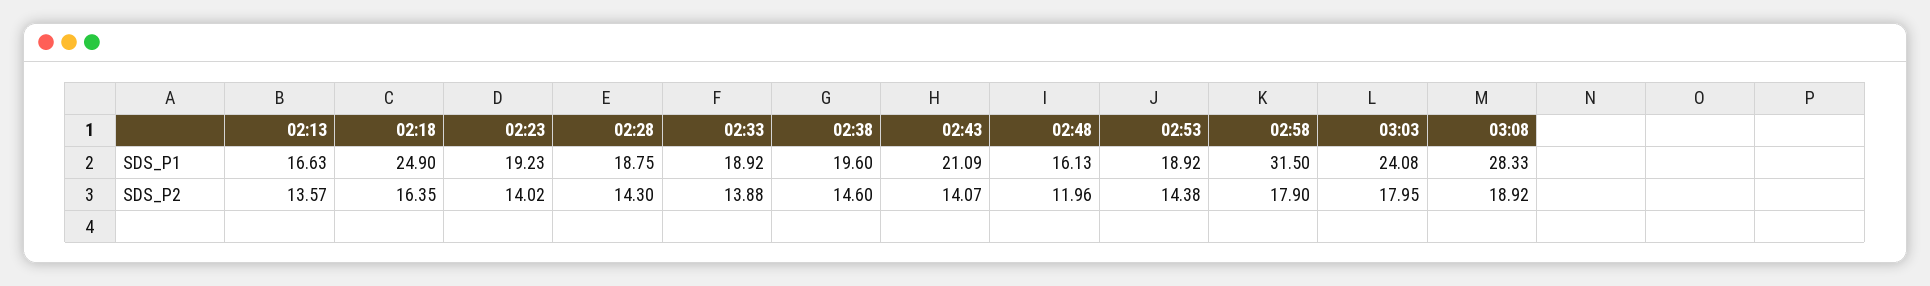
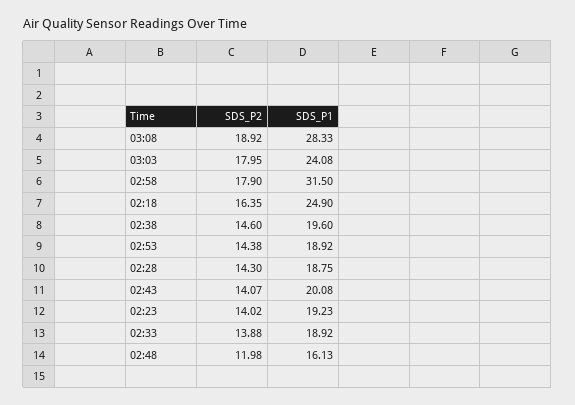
  {
-   "02:13": {
-     "SDS_P1": 16.63,
-     "SDS_P2": 13.57
-   },
    "02:18": {
      "SDS_P1": 24.9,
      "SDS_P2": 16.35
    },
    "02:23": {
      "SDS_P1": 19.23,
      "SDS_P2": 14.02
    },
    "02:28": {
      "SDS_P1": 18.75,
      "SDS_P2": 14.3
    },
    "02:33": {
      "SDS_P1": 18.92,
      "SDS_P2": 13.88
    },
    "02:38": {
      "SDS_P1": 19.6,
      "SDS_P2": 14.6
    },
    "02:43": {
-     "SDS_P1": 21.09,
+     "SDS_P1": 20.08,
      "SDS_P2": 14.07
    },
    "02:48": {
      "SDS_P1": 16.13,
-     "SDS_P2": 11.96
+     "SDS_P2": 11.98
    },
    "02:53": {
      "SDS_P1": 18.92,
      "SDS_P2": 14.38
    },
    "02:58": {
      "SDS_P1": 31.5,
      "SDS_P2": 17.9
    },
    "03:03": {
      "SDS_P1": 24.08,
      "SDS_P2": 17.95
    },
    "03:08": {
      "SDS_P1": 28.33,
      "SDS_P2": 18.92
    }
  }

